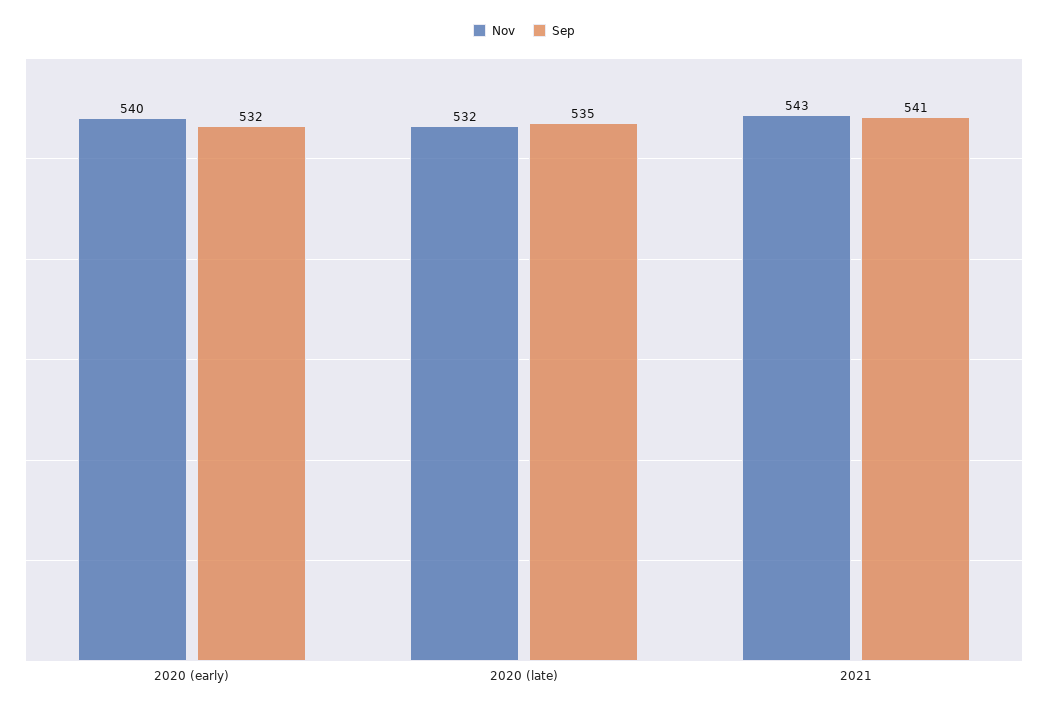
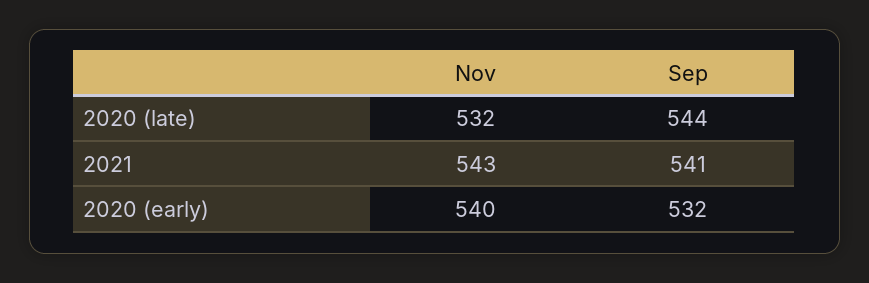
  {
    "Nov": {
      "2020 (early)": 540,
      "2020 (late)": 532,
      "2021": 543
    },
    "Sep": {
      "2020 (early)": 532,
-     "2020 (late)": 535,
+     "2020 (late)": 544,
      "2021": 541
    }
  }

